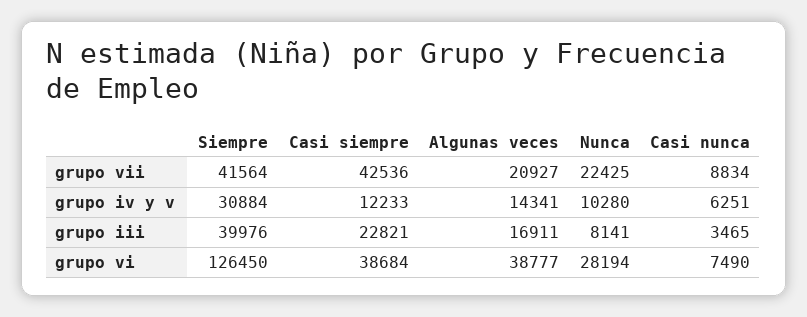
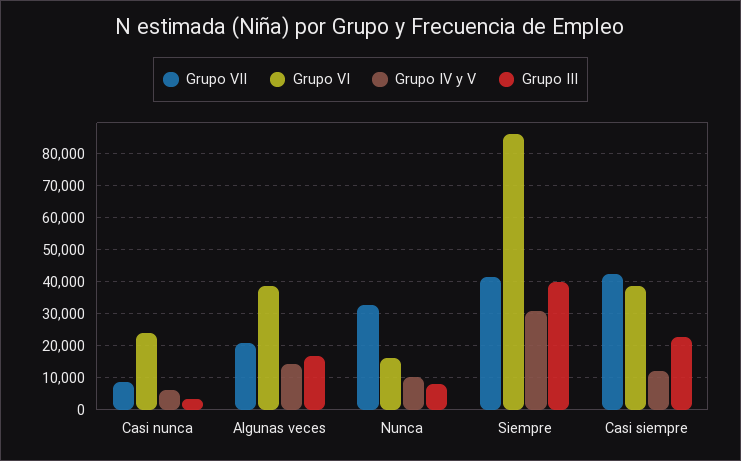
  {
    "grupo vii": {
      "Siempre": 41564,
      "Casi siempre": 42536,
      "Algunas veces": 20927,
-     "Nunca": 22425,
+     "Nunca": 32000,
      "Casi nunca": 8834
    },
    "grupo iv y v": {
      "Siempre": 30884,
      "Casi siempre": 12233,
      "Algunas veces": 14341,
      "Nunca": 10280,
      "Casi nunca": 6251
    },
    "grupo iii": {
      "Siempre": 39976,
      "Casi siempre": 22821,
      "Algunas veces": 16911,
      "Nunca": 8141,
      "Casi nunca": 3465
    },
    "grupo vi": {
-     "Siempre": 126450,
+     "Siempre": 86000,
      "Casi siempre": 38684,
      "Algunas veces": 38777,
-     "Nunca": 28194,
+     "Nunca": 16000,
-     "Casi nunca": 7490
+     "Casi nunca": 24000
    }
  }

